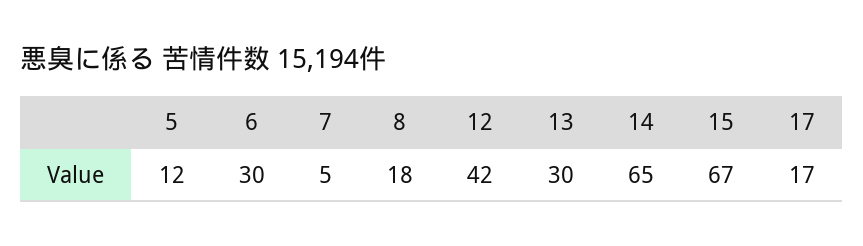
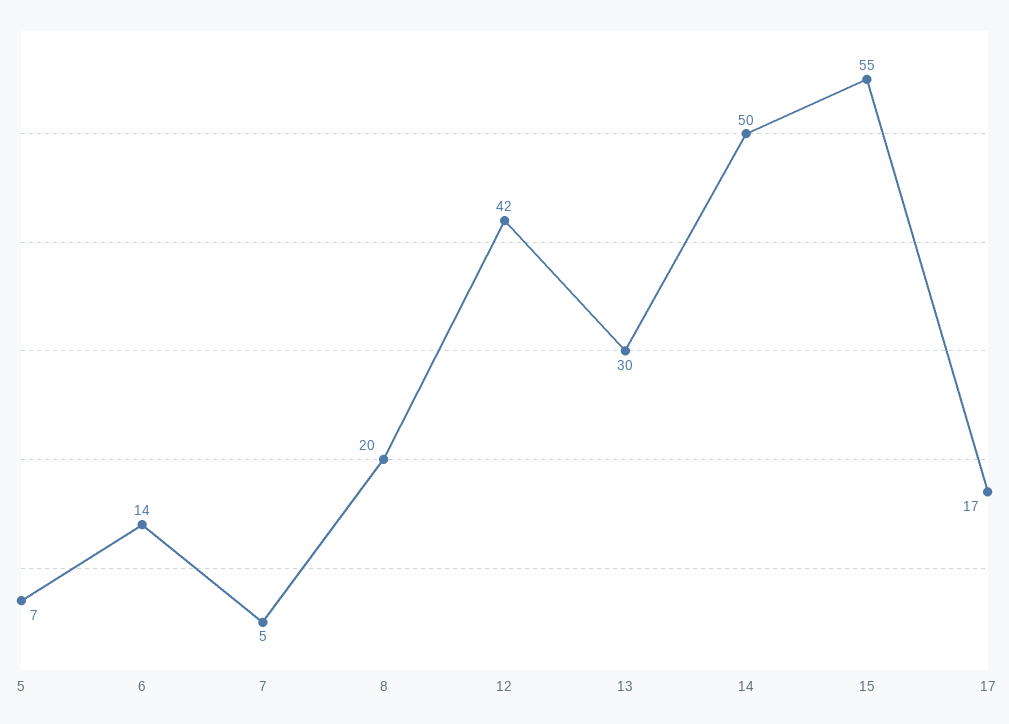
  {
-   "5": 12,
+   "5": 7,
-   "6": 30,
+   "6": 14,
    "7": 5,
-   "8": 18,
+   "8": 20,
    "12": 42,
    "13": 30,
-   "14": 65,
+   "14": 50,
-   "15": 67,
+   "15": 55,
    "17": 17
  }

